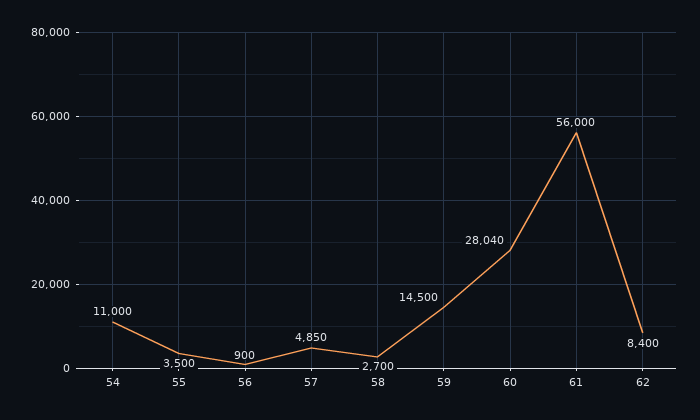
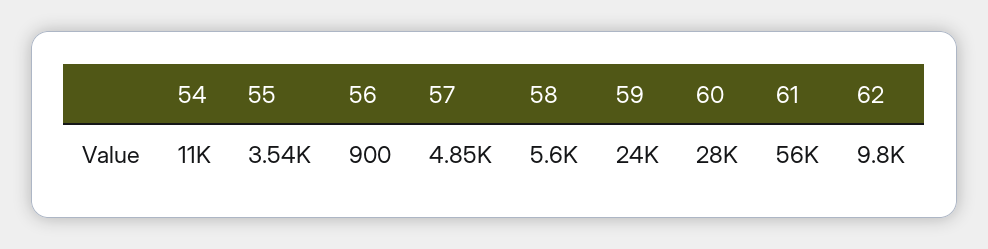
  {
    "54": 11000,
-   "55": 3500,
+   "55": 3540,
    "56": 900,
    "57": 4850,
-   "58": 2700,
+   "58": 5600,
-   "59": 14500,
+   "59": 24000,
-   "60": 28040,
+   "60": 28000,
    "61": 56000,
-   "62": 8400
+   "62": 9800
  }

